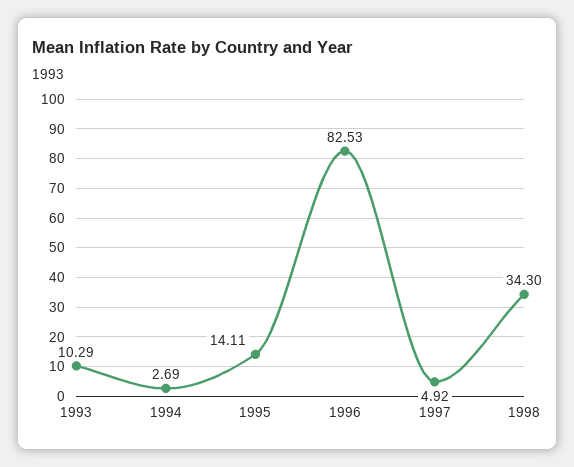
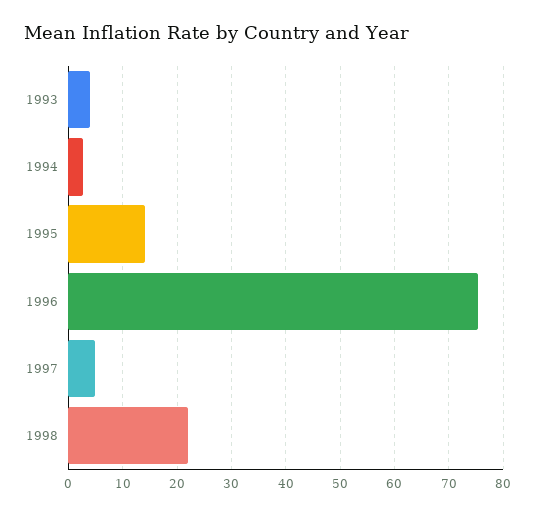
  {
-   "1993": 10.29,
+   "1993": 4,
    "1994": 2.69,
    "1995": 14.11,
-   "1996": 82.53,
+   "1996": 76,
    "1997": 4.92,
-   "1998": 34.3
+   "1998": 22
  }

